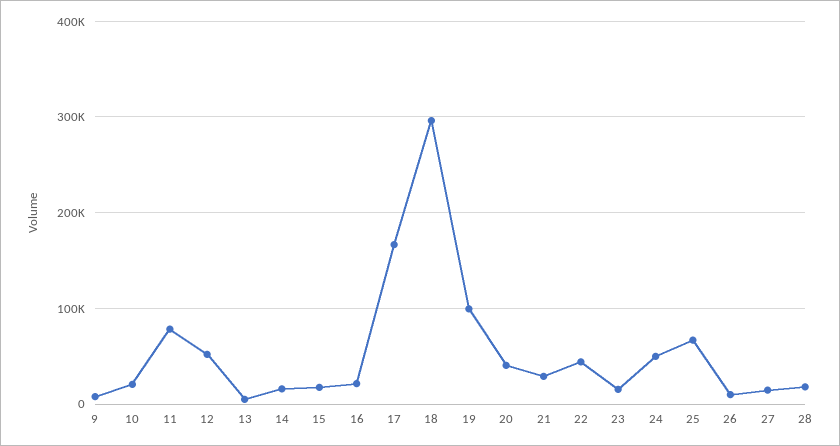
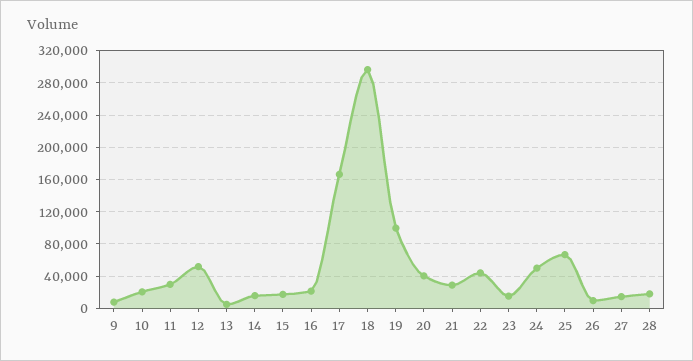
  {
    "9": 10000,
    "10": 20000,
-   "11": 80000,
+   "11": 30000,
    "12": 50000,
    "13": 0,
    "14": 20000,
    "15": 20000,
    "16": 20000,
    "17": 170000,
    "18": 300000,
    "19": 100000,
    "20": 40000,
    "21": 30000,
    "22": 40000,
    "23": 20000,
    "24": 50000,
    "25": 70000,
    "26": 10000,
    "27": 10000,
    "28": 20000
  }

